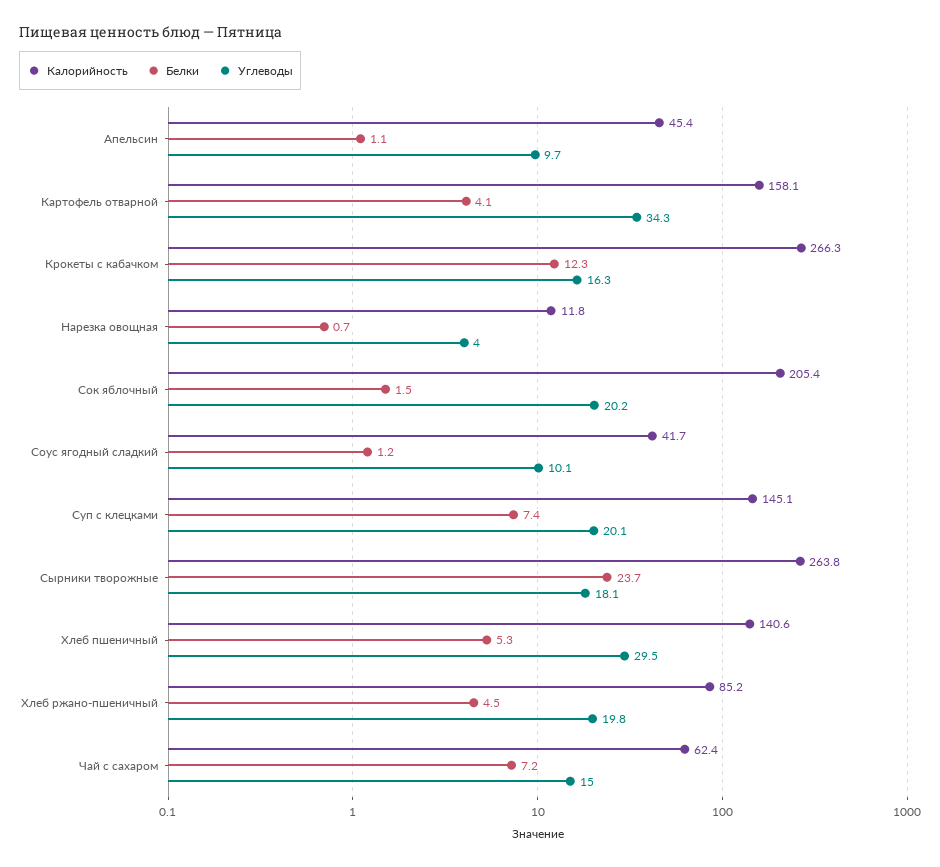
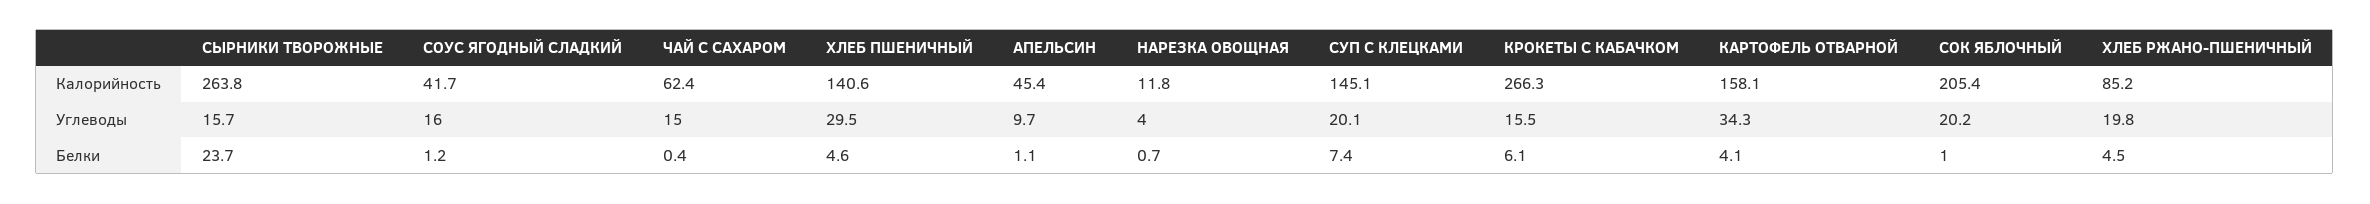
  {
    "Калорийность": {
      "Апельсин": 45.4,
      "Картофель отварной": 158.1,
      "Крокеты с кабачком": 266.3,
      "Нарезка овощная": 11.8,
      "Сок яблочный": 205.4,
      "Соус ягодный сладкий": 41.7,
      "Суп с клецками": 145.1,
      "Сырники творожные": 263.8,
      "Хлеб пшеничный": 140.6,
      "Хлеб ржано-пшеничный": 85.2,
      "Чай с сахаром": 62.4
    },
    "Белки": {
      "Апельсин": 1.1,
      "Картофель отварной": 4.1,
-     "Крокеты с кабачком": 12.3,
+     "Крокеты с кабачком": 6.1,
      "Нарезка овощная": 0.7,
-     "Сок яблочный": 1.5,
+     "Сок яблочный": 1,
      "Соус ягодный сладкий": 1.2,
      "Суп с клецками": 7.4,
      "Сырники творожные": 23.7,
-     "Хлеб пшеничный": 5.3,
+     "Хлеб пшеничный": 4.6,
      "Хлеб ржано-пшеничный": 4.5,
-     "Чай с сахаром": 7.2
+     "Чай с сахаром": 0.4
    },
    "Углеводы": {
      "Апельсин": 9.7,
      "Картофель отварной": 34.3,
-     "Крокеты с кабачком": 16.3,
+     "Крокеты с кабачком": 15.5,
      "Нарезка овощная": 4,
      "Сок яблочный": 20.2,
-     "Соус ягодный сладкий": 10.1,
+     "Соус ягодный сладкий": 16,
      "Суп с клецками": 20.1,
-     "Сырники творожные": 18.1,
+     "Сырники творожные": 15.7,
      "Хлеб пшеничный": 29.5,
      "Хлеб ржано-пшеничный": 19.8,
      "Чай с сахаром": 15
    }
  }

